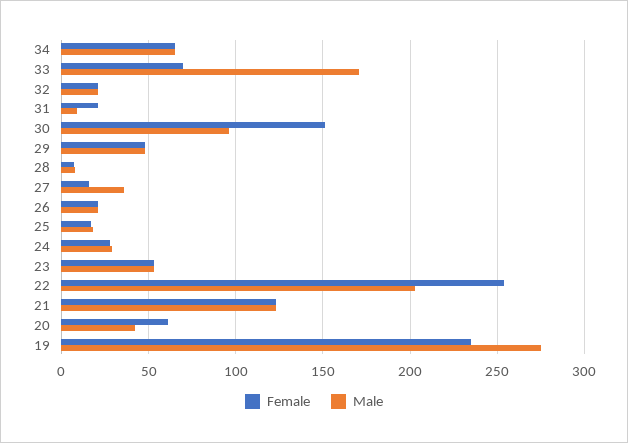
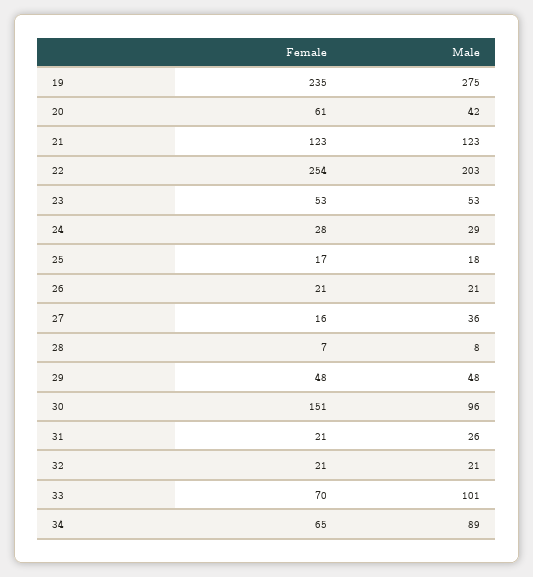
  {
    "Female": {
      "34": 65,
      "33": 70,
      "32": 21,
      "31": 21,
      "30": 151,
      "29": 48,
      "28": 7,
      "27": 16,
      "26": 21,
      "25": 17,
      "24": 28,
      "23": 53,
      "22": 254,
      "21": 123,
      "20": 61,
      "19": 235
    },
    "Male": {
-     "34": 65,
+     "34": 89,
-     "33": 170,
+     "33": 101,
      "32": 21,
-     "31": 10,
+     "31": 26,
      "30": 96,
      "29": 48,
      "28": 8,
      "27": 36,
      "26": 21,
      "25": 18,
      "24": 29,
      "23": 53,
      "22": 203,
      "21": 123,
      "20": 42,
      "19": 275
    }
  }

